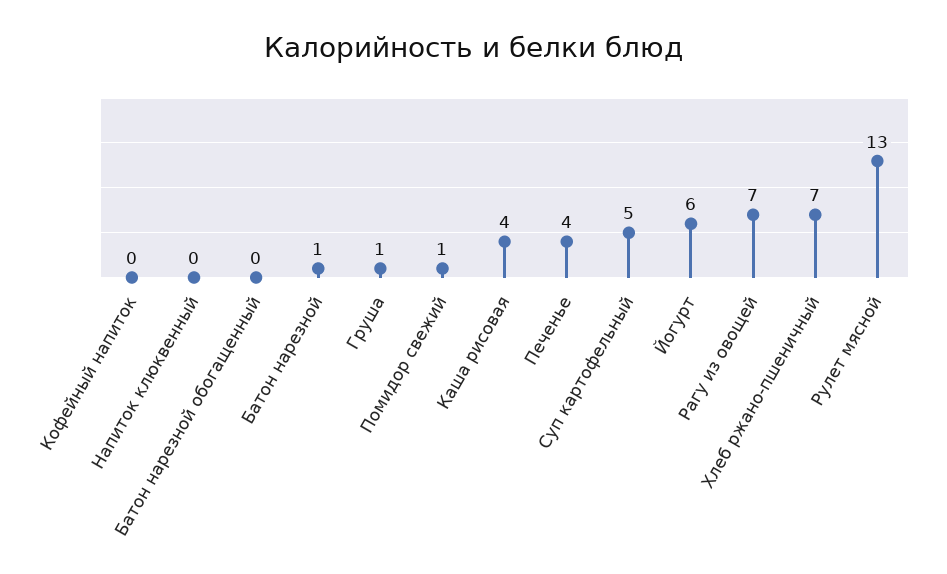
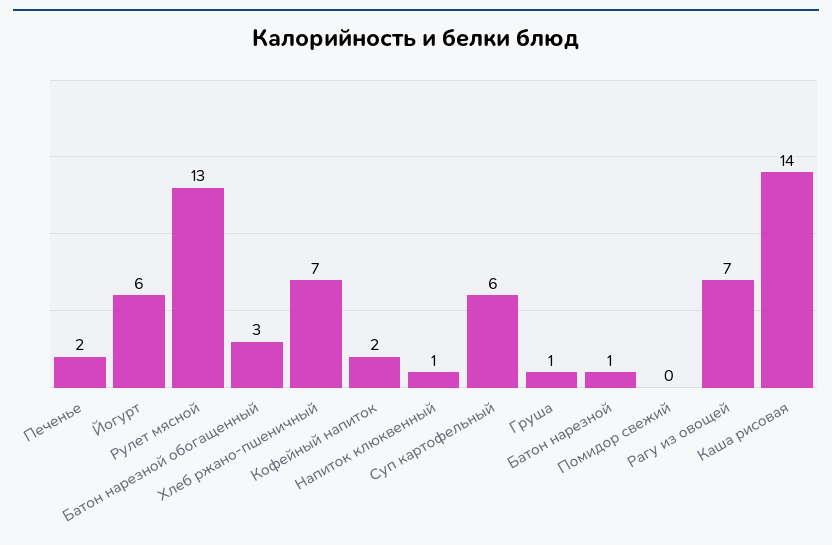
  {
-   "Кофейный напиток": 0,
+   "Кофейный напиток": 2,
-   "Напиток клюквенный": 0,
+   "Напиток клюквенный": 1,
-   "Батон нарезной обогащенный": 0,
+   "Батон нарезной обогащенный": 3,
    "Батон нарезной": 1,
    "Груша": 1,
-   "Помидор свежий": 1,
+   "Помидор свежий": 0,
-   "Каша рисовая": 4,
+   "Каша рисовая": 14,
-   "Печенье": 4,
+   "Печенье": 2,
-   "Суп картофельный": 5,
+   "Суп картофельный": 6,
    "Йогурт": 6,
    "Рагу из овощей": 7,
    "Хлеб ржано-пшеничный": 7,
    "Рулет мясной": 13
  }

